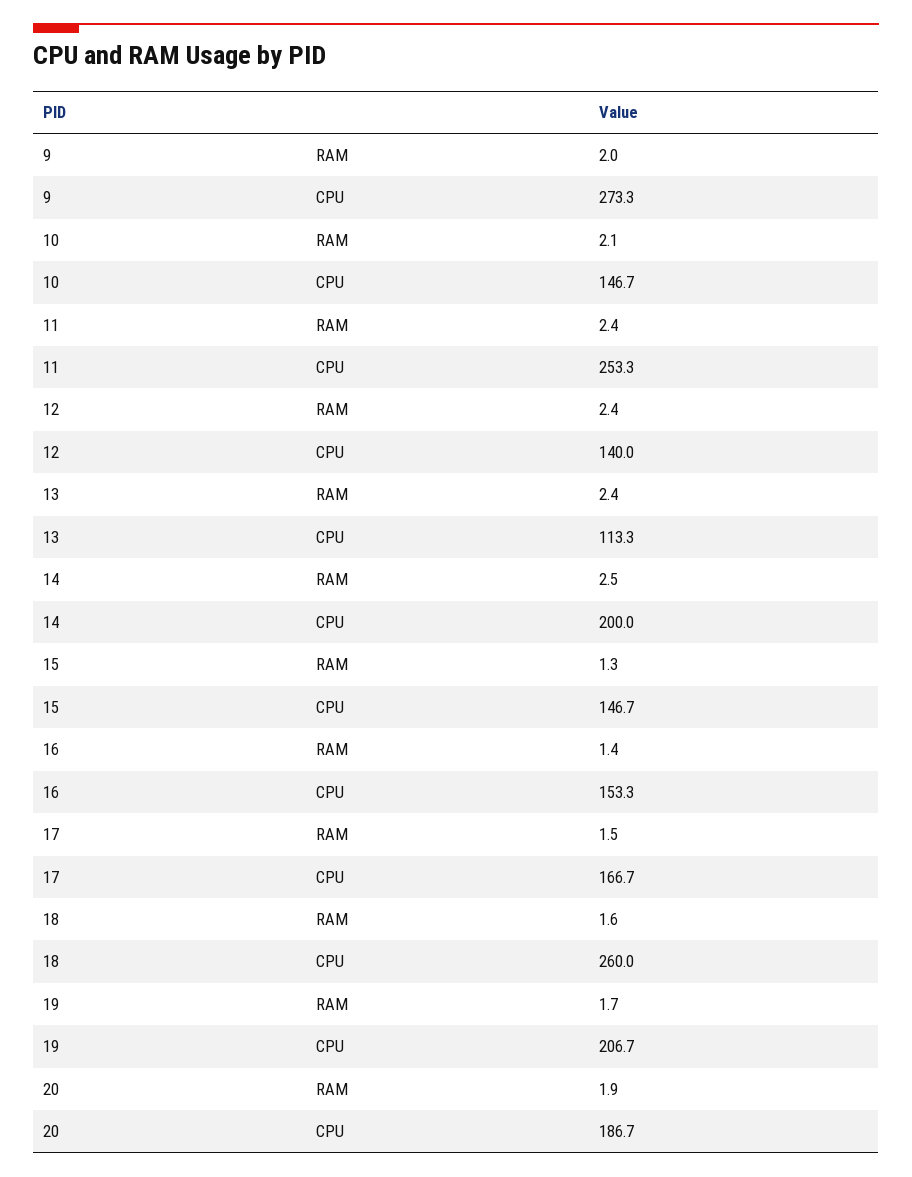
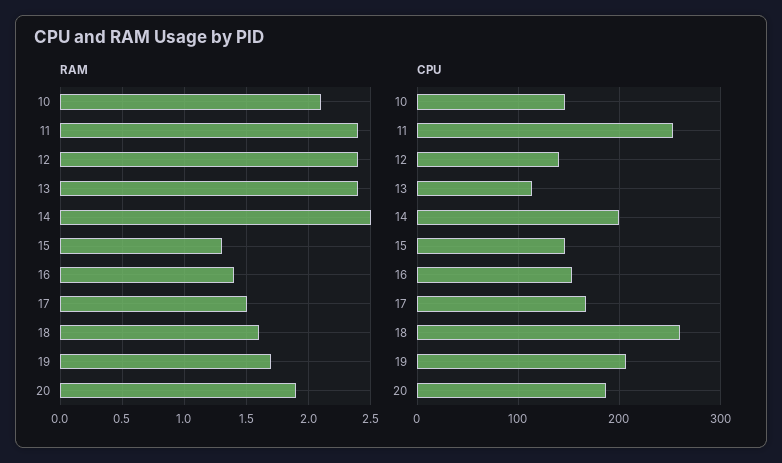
  {
    "RAM": {
-     "9": 2,
      "10": 2.1,
      "11": 2.4,
      "12": 2.4,
      "13": 2.4,
      "14": 2.5,
      "15": 1.3,
      "16": 1.4,
      "17": 1.5,
      "18": 1.6,
      "19": 1.7,
      "20": 1.9
    },
    "CPU": {
-     "9": 273.3,
      "10": 146.7,
      "11": 253.3,
      "12": 140,
      "13": 113.3,
      "14": 200,
      "15": 146.7,
      "16": 153.3,
      "17": 166.7,
      "18": 260,
      "19": 206.7,
      "20": 186.7
    }
  }

